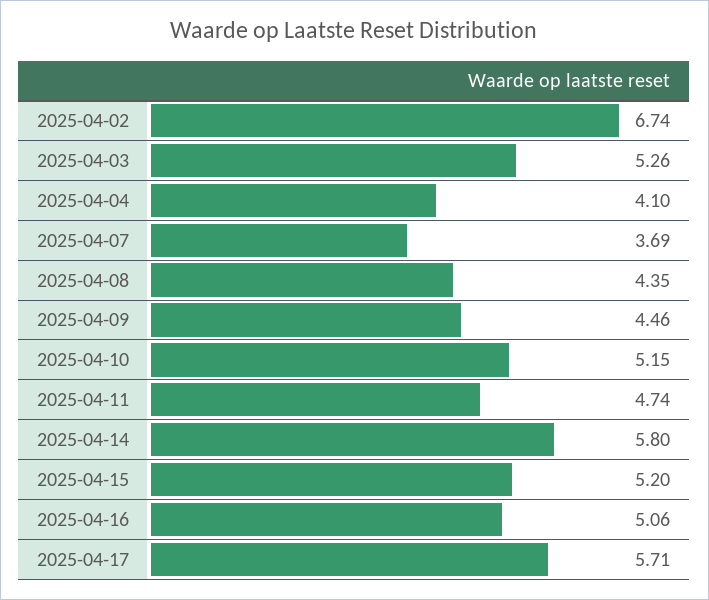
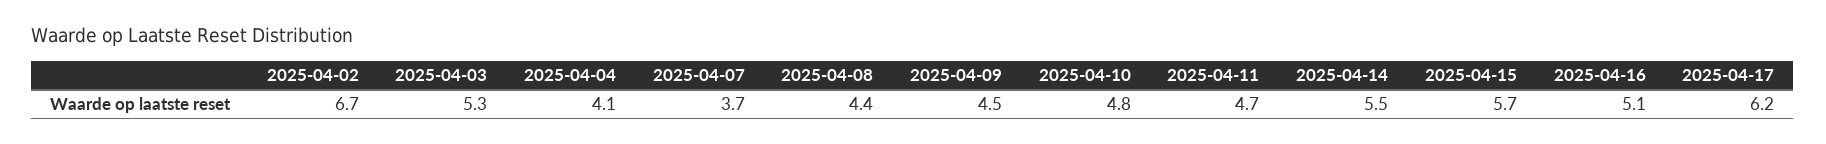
  {
    "2025-04-02": 6.74,
    "2025-04-03": 5.26,
    "2025-04-04": 4.1,
    "2025-04-07": 3.69,
    "2025-04-08": 4.35,
    "2025-04-09": 4.46,
-   "2025-04-10": 5.15,
+   "2025-04-10": 4.8,
    "2025-04-11": 4.74,
-   "2025-04-14": 5.8,
+   "2025-04-14": 5.5,
-   "2025-04-15": 5.2,
+   "2025-04-15": 5.7,
    "2025-04-16": 5.06,
-   "2025-04-17": 5.71
+   "2025-04-17": 6.2
  }

